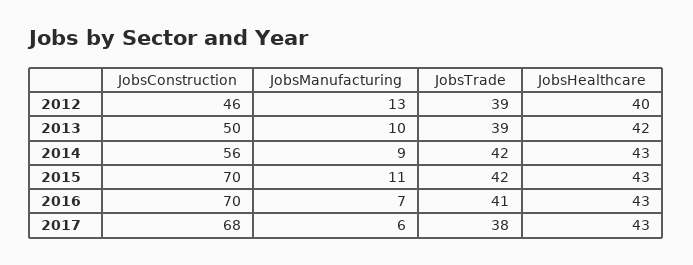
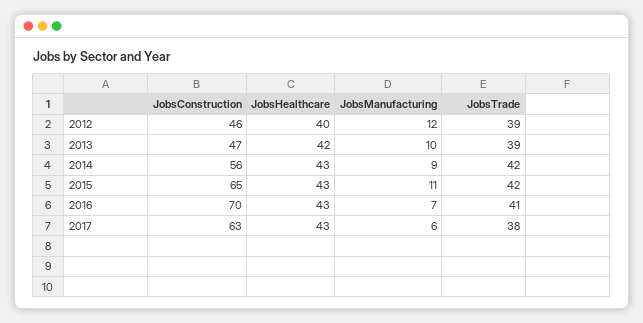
  {
    "JobsConstruction": {
      "2012": 46,
-     "2013": 50,
+     "2013": 47,
      "2014": 56,
-     "2015": 70,
+     "2015": 65,
      "2016": 70,
-     "2017": 68
+     "2017": 63
    },
    "JobsManufacturing": {
-     "2012": 13,
+     "2012": 12,
      "2013": 10,
      "2014": 9,
      "2015": 11,
      "2016": 7,
      "2017": 6
    },
    "JobsTrade": {
      "2012": 39,
      "2013": 39,
      "2014": 42,
      "2015": 42,
      "2016": 41,
      "2017": 38
    },
    "JobsHealthcare": {
      "2012": 40,
      "2013": 42,
      "2014": 43,
      "2015": 43,
      "2016": 43,
      "2017": 43
    }
  }

